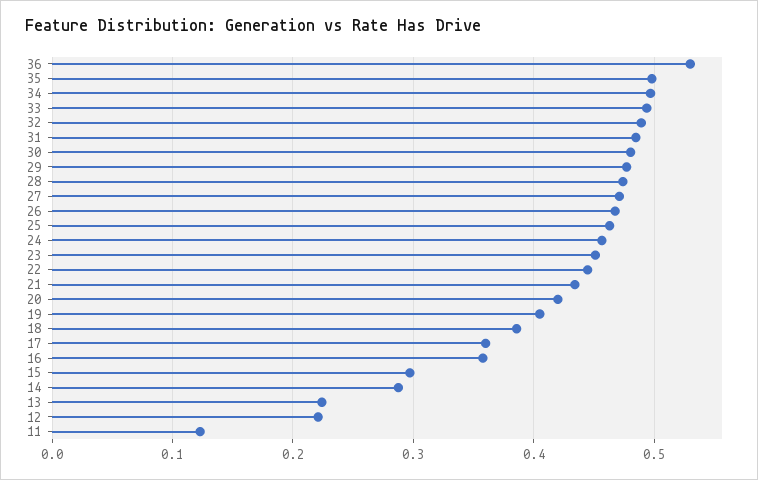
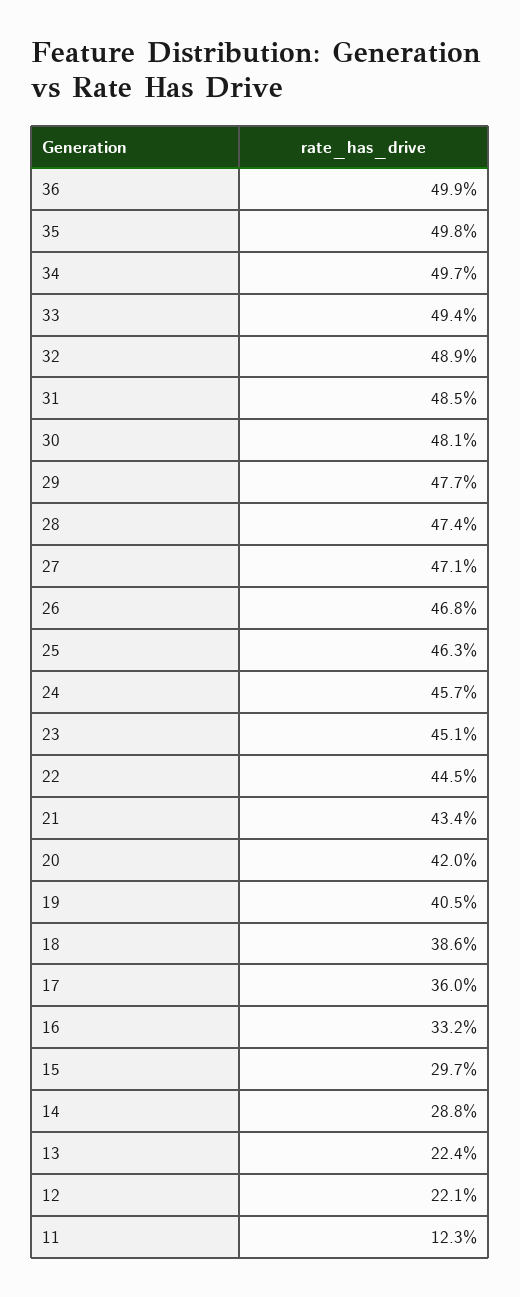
  {
-   "36": 0.53,
+   "36": 0.499,
    "35": 0.498,
    "34": 0.497,
    "33": 0.494,
    "32": 0.489,
    "31": 0.485,
    "30": 0.481,
    "29": 0.477,
    "28": 0.474,
    "27": 0.471,
    "26": 0.468,
    "25": 0.463,
    "24": 0.457,
    "23": 0.451,
    "22": 0.445,
    "21": 0.434,
    "20": 0.42,
    "19": 0.405,
    "18": 0.386,
    "17": 0.36,
-   "16": 0.36,
+   "16": 0.332,
    "15": 0.297,
    "14": 0.288,
    "13": 0.224,
    "12": 0.221,
    "11": 0.123
  }

